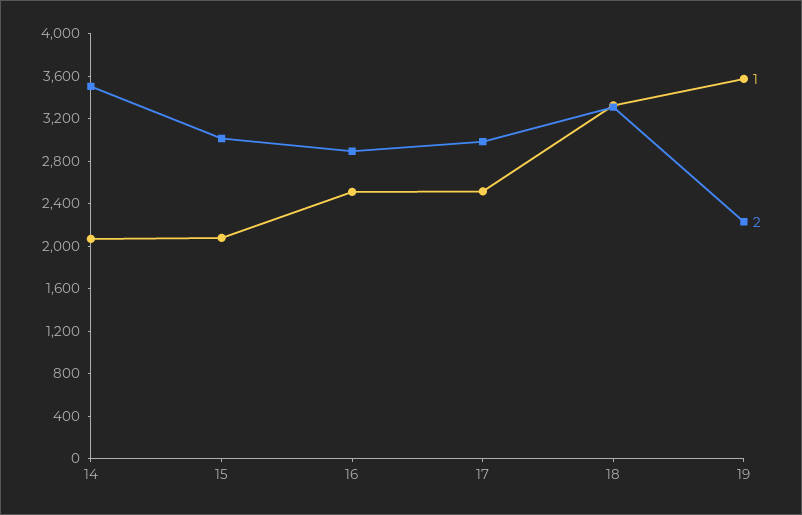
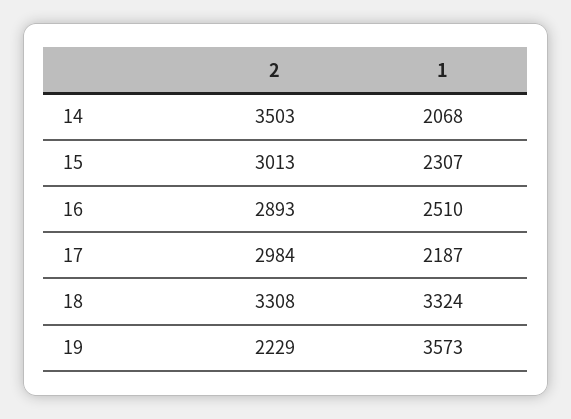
  {
    "1": {
      "14": 2068,
-     "15": 2100,
+     "15": 2307,
      "16": 2510,
-     "17": 2500,
+     "17": 2187,
      "18": 3324,
      "19": 3573
    },
    "2": {
      "14": 3503,
      "15": 3013,
      "16": 2893,
      "17": 2984,
      "18": 3308,
      "19": 2229
    }
  }

